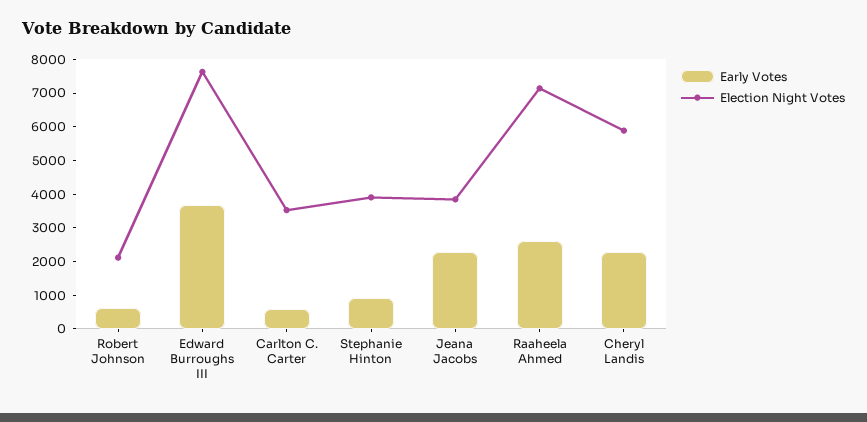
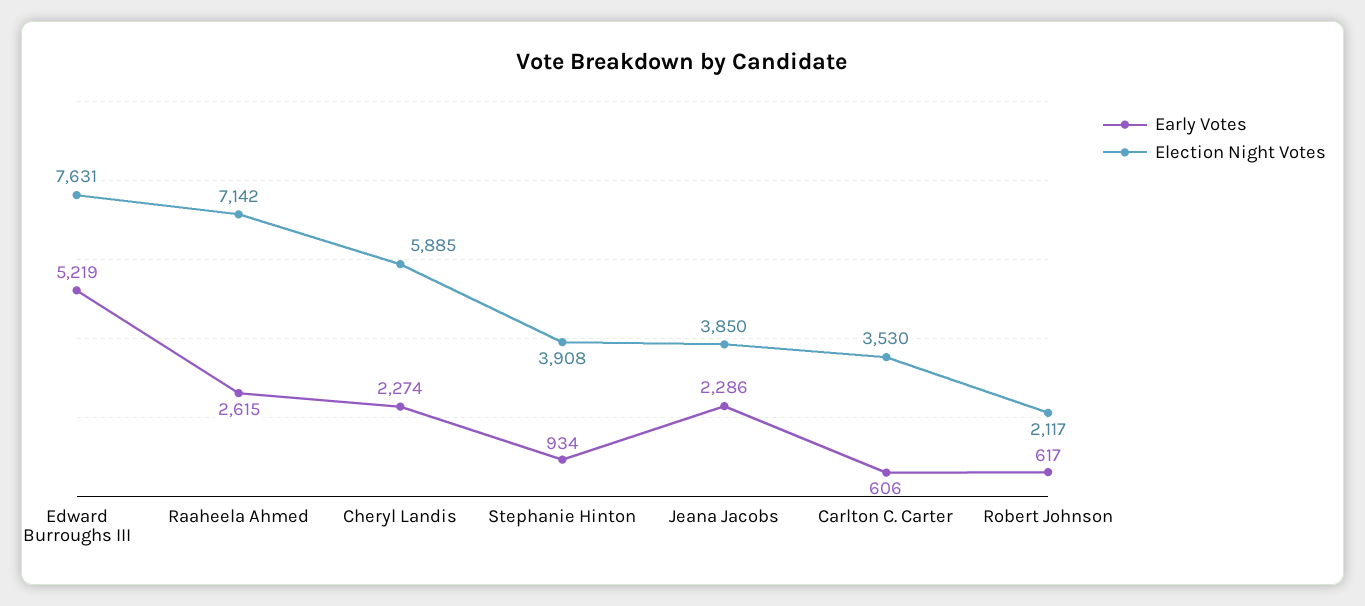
  {
    "Early Votes": {
      "Robert Johnson": 617,
-     "Edward Burroughs III": 3750,
+     "Edward Burroughs III": 5219,
      "Carlton C. Carter": 606,
      "Stephanie Hinton": 934,
      "Jeana Jacobs": 2286,
      "Raaheela Ahmed": 2615,
      "Cheryl Landis": 2274
    },
    "Election Night Votes": {
      "Robert Johnson": 2117,
      "Edward Burroughs III": 7631,
      "Carlton C. Carter": 3530,
      "Stephanie Hinton": 3908,
      "Jeana Jacobs": 3850,
      "Raaheela Ahmed": 7142,
      "Cheryl Landis": 5885
    }
  }

